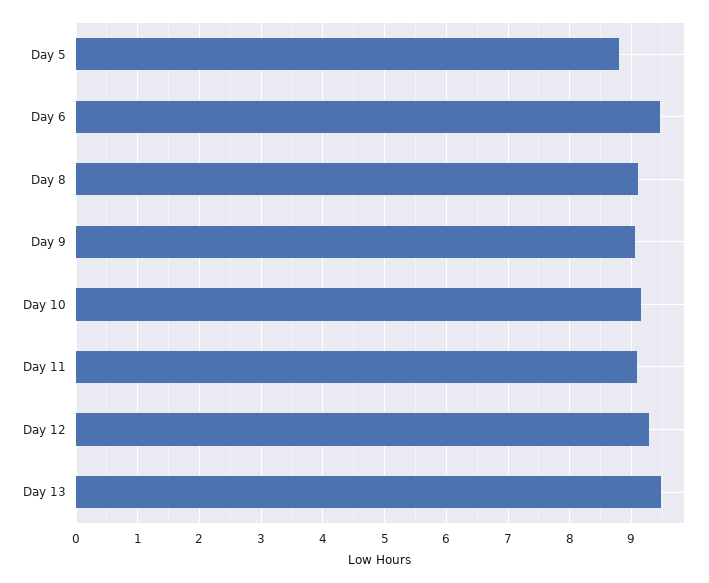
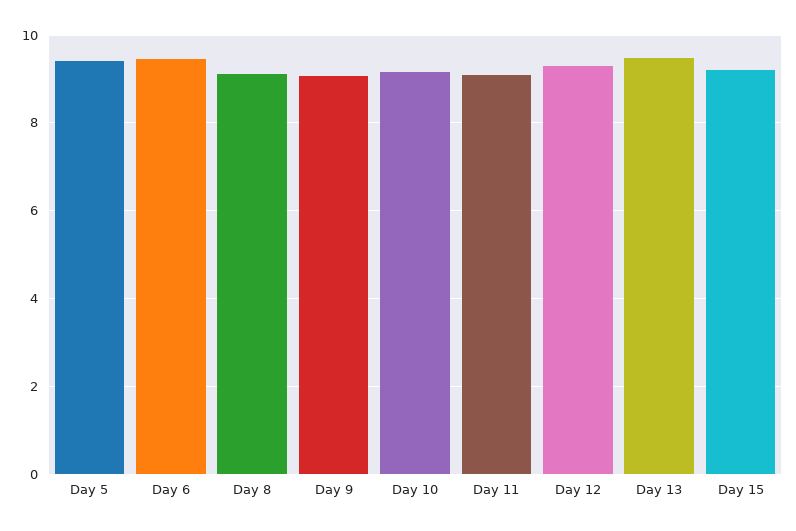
  {
-   "Day 5": 8.8,
+   "Day 5": 9.4,
    "Day 6": 9.5,
    "Day 8": 9.1,
    "Day 9": 9.1,
    "Day 10": 9.2,
    "Day 11": 9.1,
    "Day 12": 9.3,
-   "Day 13": 9.5
+   "Day 13": 9.5,
+   "Day 15": 9.2
  }

